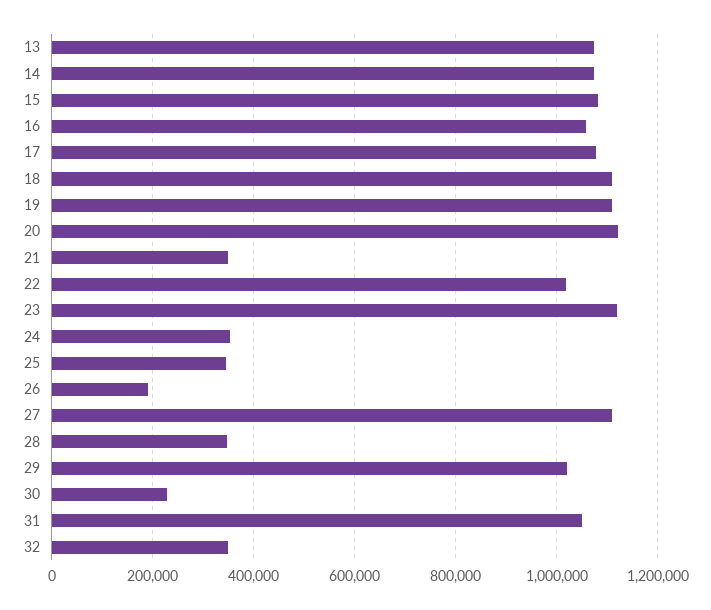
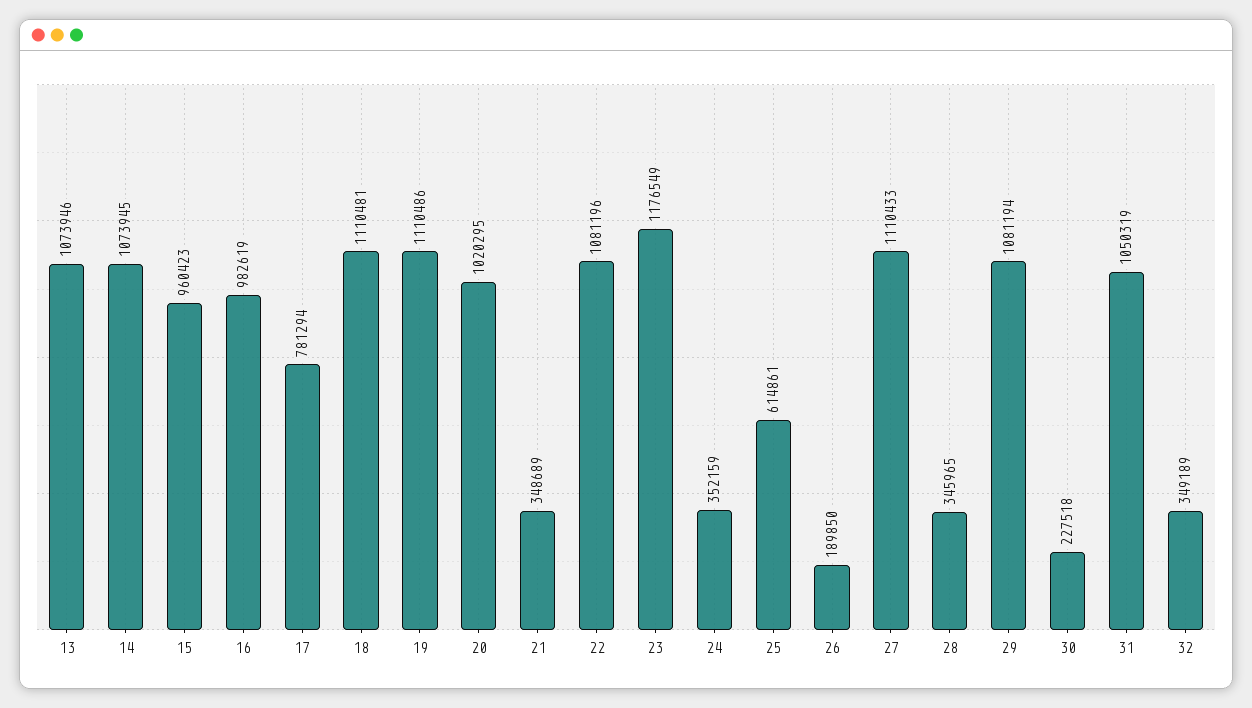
  {
    "13": 1073946,
    "14": 1073945,
-   "15": 1080000,
+   "15": 960423,
-   "16": 1060000,
+   "16": 982619,
-   "17": 1080000,
+   "17": 781294,
    "18": 1110481,
    "19": 1110486,
-   "20": 1120000,
+   "20": 1020295,
    "21": 348689,
-   "22": 1020000,
+   "22": 1081196,
-   "23": 1120000,
+   "23": 1176549,
    "24": 352159,
-   "25": 340000,
+   "25": 614861,
    "26": 189850,
    "27": 1110433,
    "28": 345965,
-   "29": 1020000,
+   "29": 1081194,
    "30": 227518,
    "31": 1050319,
    "32": 349189
  }

